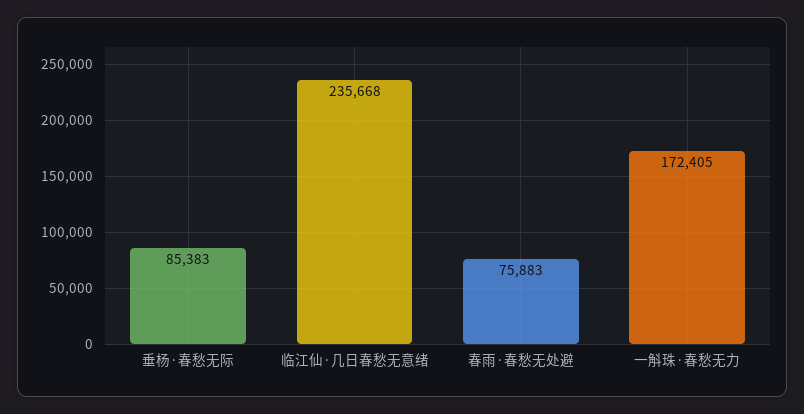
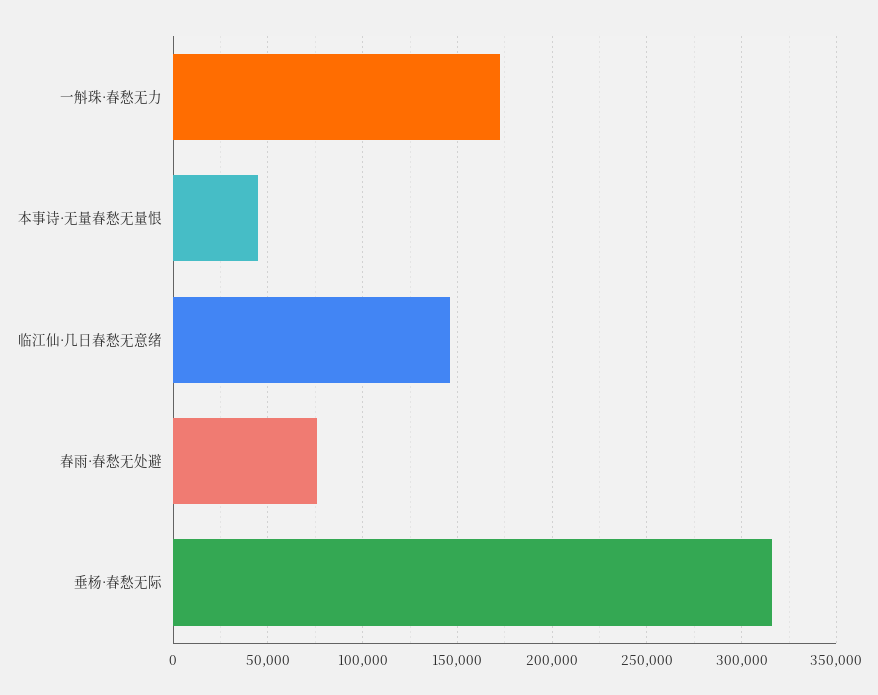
  {
-   "垂杨·春愁无际": 85383,
+   "垂杨·春愁无际": 315000,
-   "临江仙·几日春愁无意绪": 235668,
+   "临江仙·几日春愁无意绪": 145000,
    "春雨·春愁无处避": 75883,
-   "一斛珠·春愁无力": 172405
+   "一斛珠·春愁无力": 172405,
+   "本事诗·无量春愁无量恨": 45000
  }

